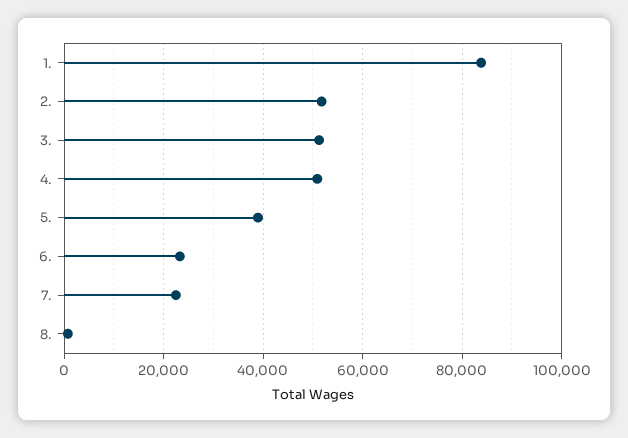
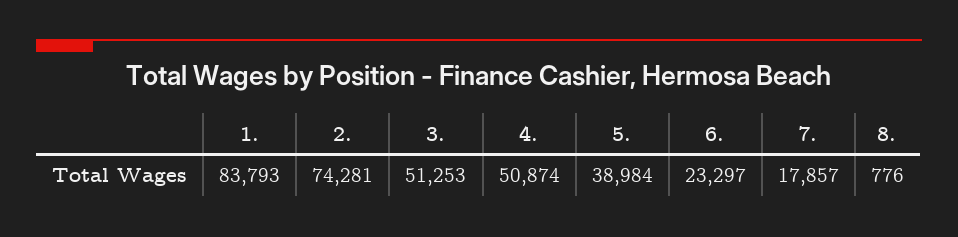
  {
    "1.": 83793,
-   "2.": 52000,
+   "2.": 74281,
    "3.": 51253,
    "4.": 50874,
    "5.": 38984,
    "6.": 23297,
-   "7.": 22000,
+   "7.": 17857,
    "8.": 776
  }

